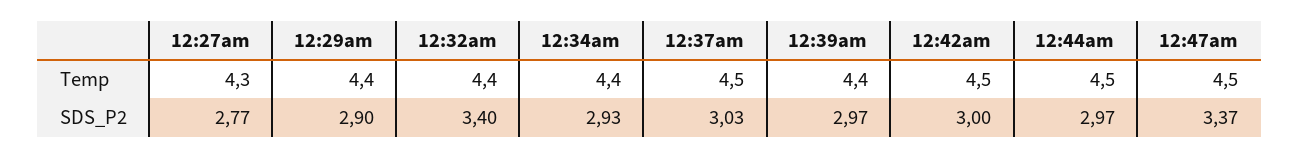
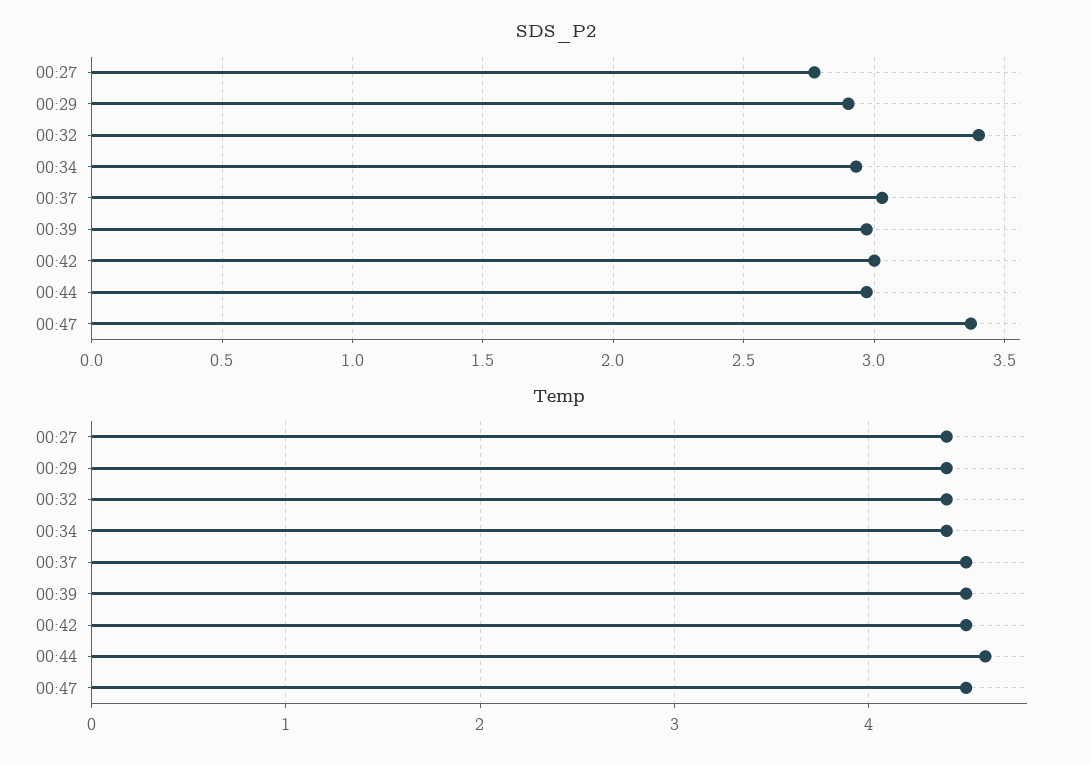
  {
    "Temp": {
-     "12:27am": 4.3,
+     "12:27am": 4.4,
      "12:29am": 4.4,
      "12:32am": 4.4,
      "12:34am": 4.4,
      "12:37am": 4.5,
-     "12:39am": 4.4,
+     "12:39am": 4.5,
      "12:42am": 4.5,
-     "12:44am": 4.5,
+     "12:44am": 4.6,
      "12:47am": 4.5
    },
    "SDS_P2": {
      "12:27am": 2.77,
      "12:29am": 2.9,
      "12:32am": 3.4,
      "12:34am": 2.93,
      "12:37am": 3.03,
      "12:39am": 2.97,
      "12:42am": 3,
      "12:44am": 2.97,
      "12:47am": 3.37
    }
  }

